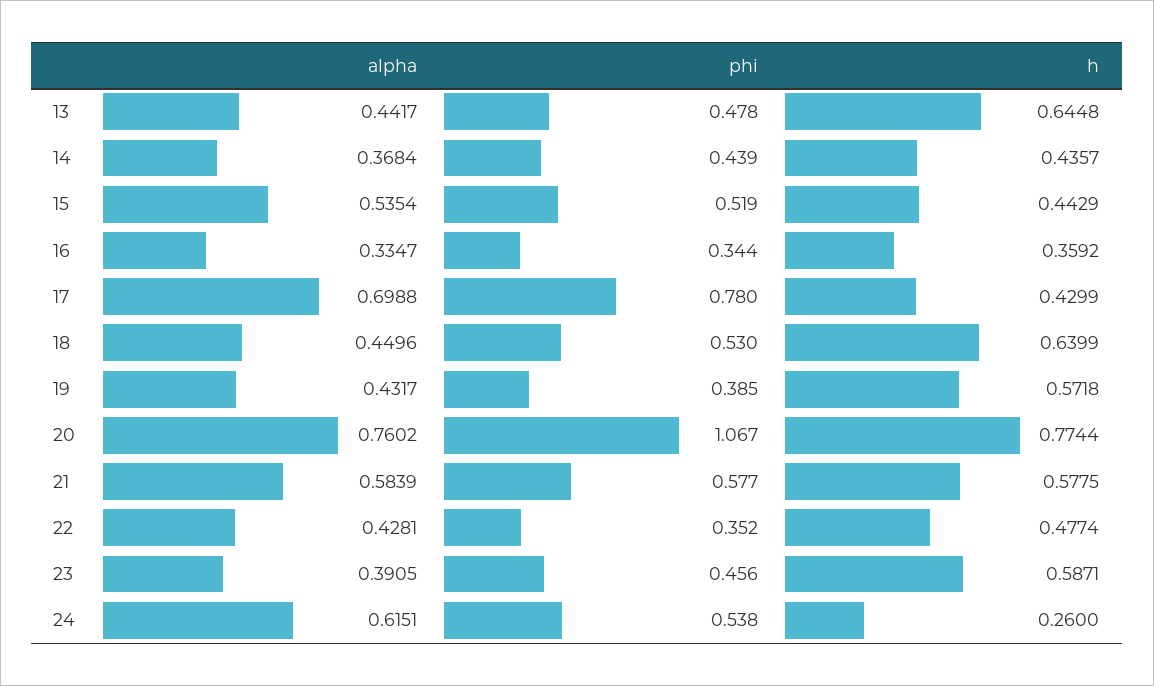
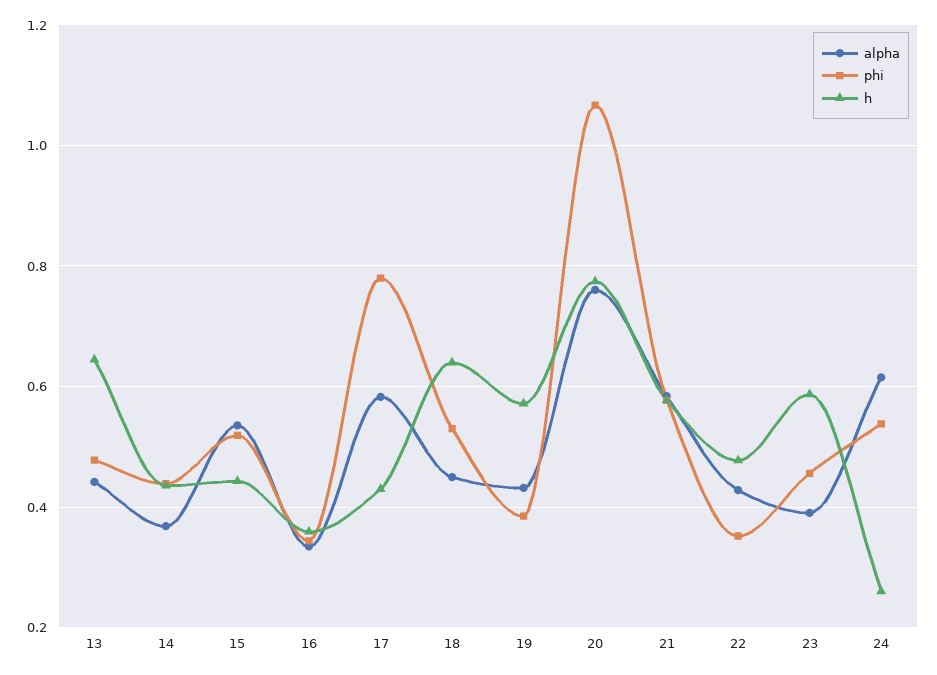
  {
    "alpha": {
      "13": 0.4417,
      "14": 0.3684,
      "15": 0.5354,
      "16": 0.3347,
-     "17": 0.6988,
+     "17": 0.58,
      "18": 0.4496,
      "19": 0.4317,
      "20": 0.7602,
      "21": 0.5839,
      "22": 0.4281,
      "23": 0.3905,
      "24": 0.6151
    },
    "phi": {
      "13": 0.478,
      "14": 0.439,
      "15": 0.519,
      "16": 0.344,
      "17": 0.78,
      "18": 0.53,
      "19": 0.385,
      "20": 1.067,
      "21": 0.577,
      "22": 0.352,
      "23": 0.456,
      "24": 0.538
    },
    "h": {
      "13": 0.6448,
      "14": 0.4357,
      "15": 0.4429,
      "16": 0.3592,
      "17": 0.4299,
      "18": 0.6399,
      "19": 0.5718,
      "20": 0.7744,
      "21": 0.5775,
      "22": 0.4774,
      "23": 0.5871,
      "24": 0.26
    }
  }

